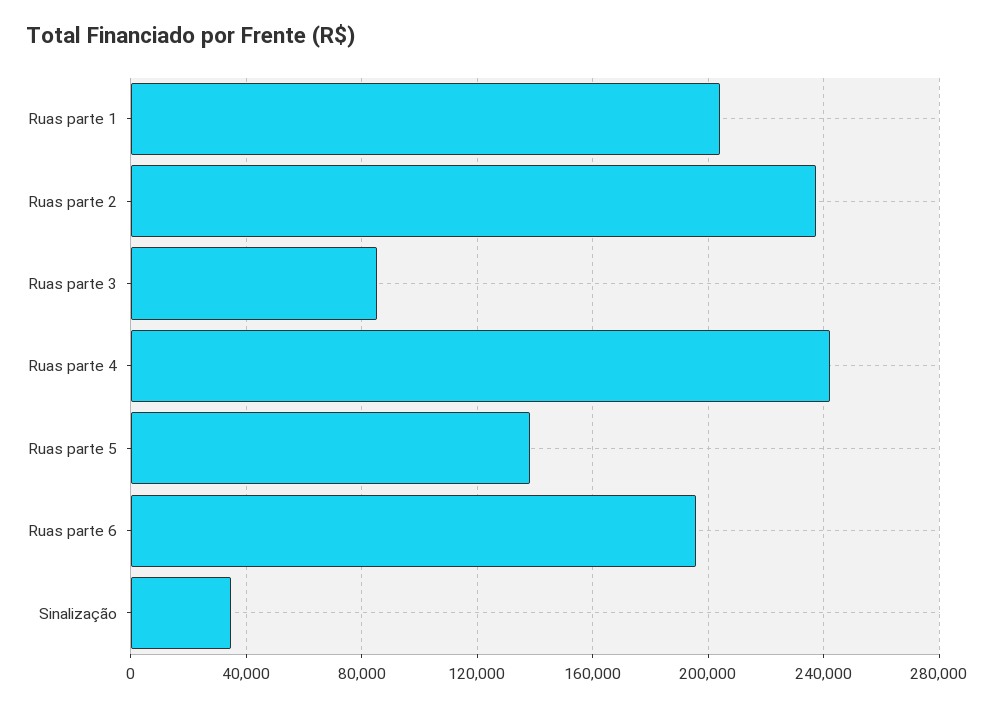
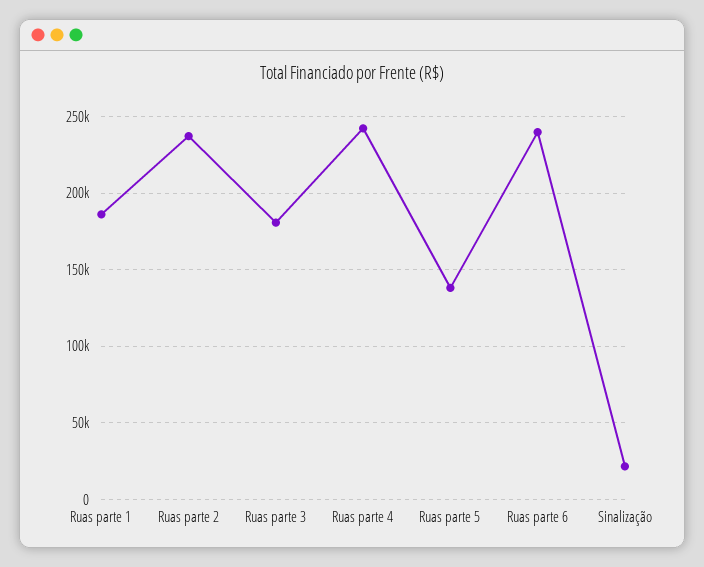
  {
-   "Ruas parte 1": 205000,
+   "Ruas parte 1": 185000,
    "Ruas parte 2": 235000,
-   "Ruas parte 3": 85000,
+   "Ruas parte 3": 180000,
    "Ruas parte 4": 240000,
    "Ruas parte 5": 140000,
-   "Ruas parte 6": 195000,
+   "Ruas parte 6": 240000,
-   "Sinalização": 35000
+   "Sinalização": 20000
  }

